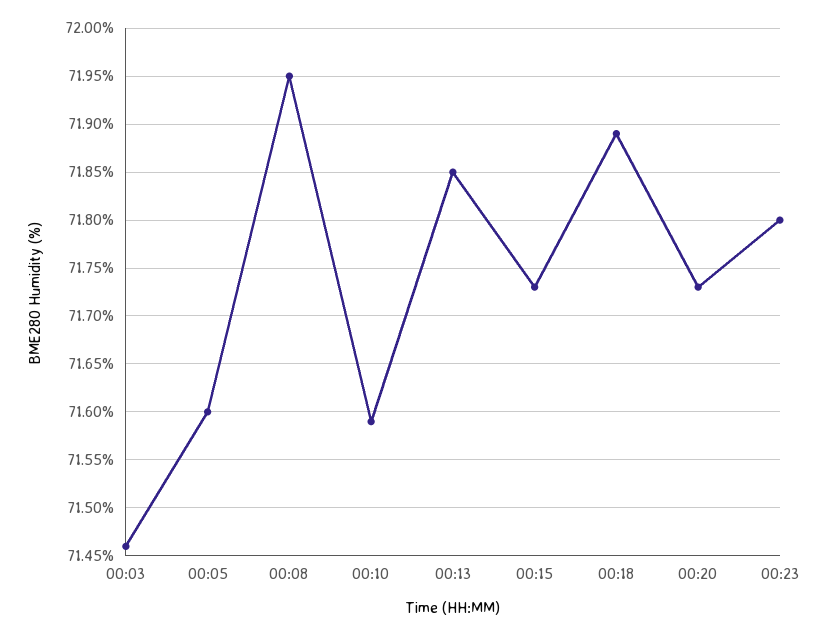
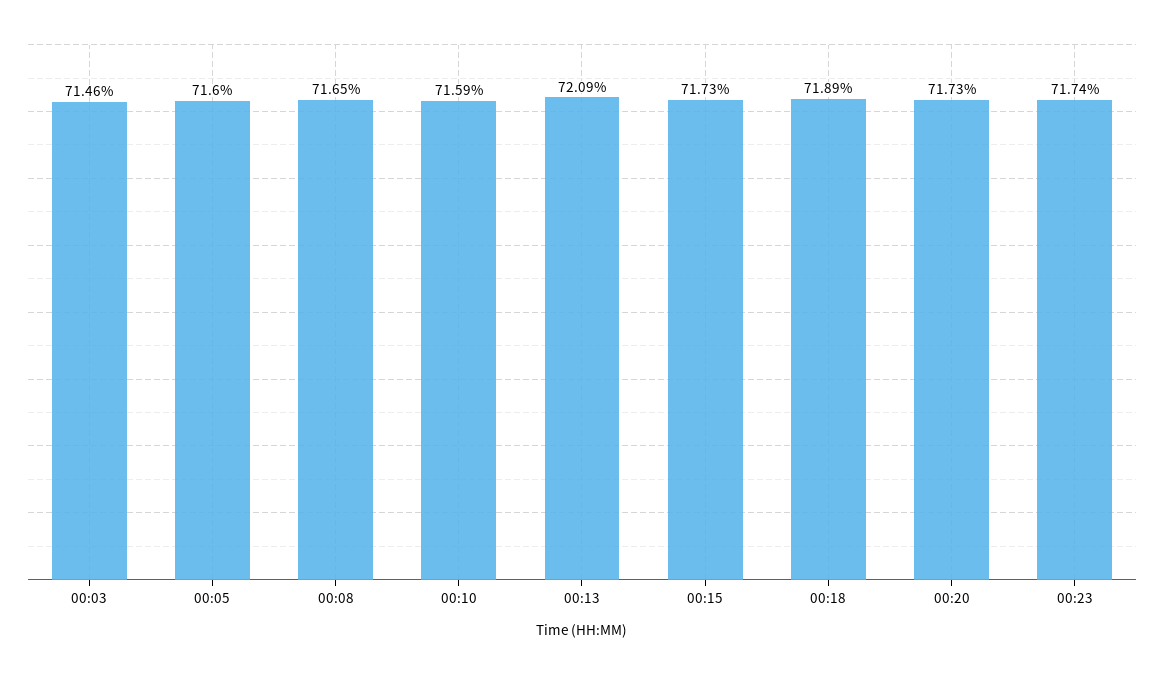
  {
    "00:03": 71.46,
    "00:05": 71.6,
-   "00:08": 71.95,
+   "00:08": 71.65,
    "00:10": 71.59,
-   "00:13": 71.85,
+   "00:13": 72.09,
    "00:15": 71.73,
    "00:18": 71.89,
    "00:20": 71.73,
-   "00:23": 71.8
+   "00:23": 71.74
  }

